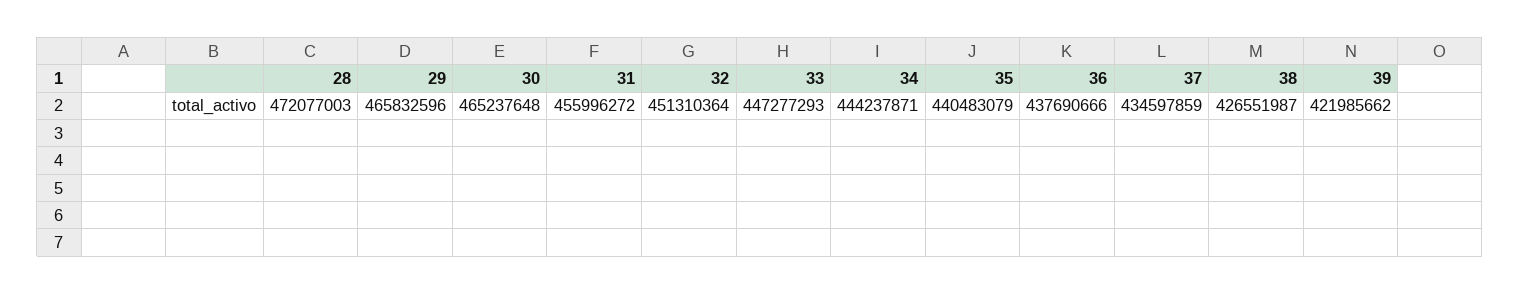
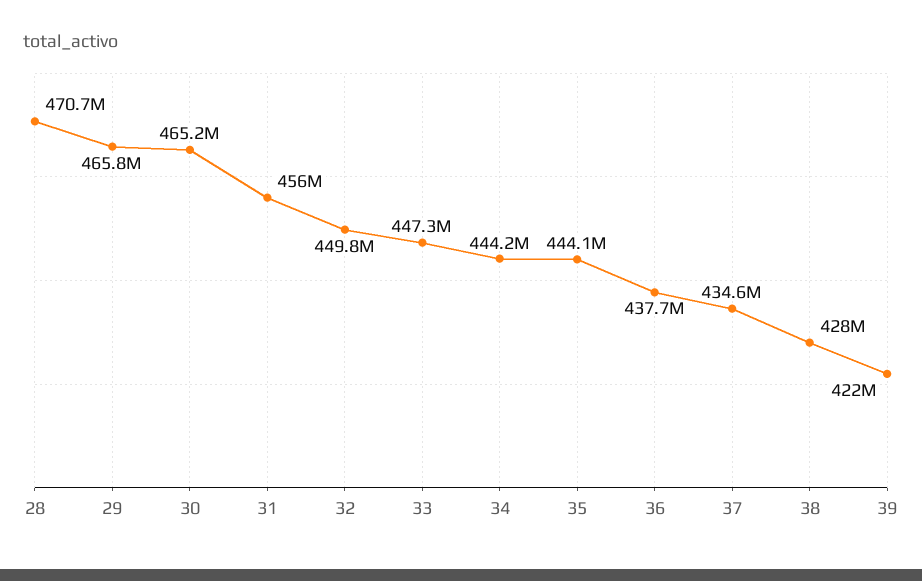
  {
-   "28": 472077003,
+   "28": 470700000,
    "29": 465832596,
    "30": 465237648,
    "31": 455996272,
-   "32": 451310364,
+   "32": 449800000,
    "33": 447277293,
    "34": 444237871,
-   "35": 440483079,
+   "35": 444100000,
    "36": 437690666,
    "37": 434597859,
-   "38": 426551987,
+   "38": 428000000,
    "39": 421985662
  }

